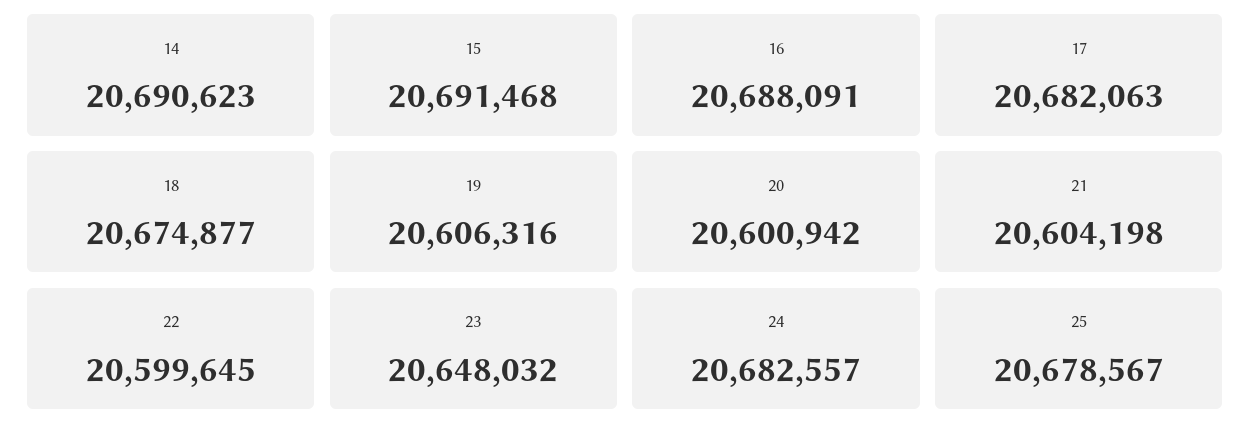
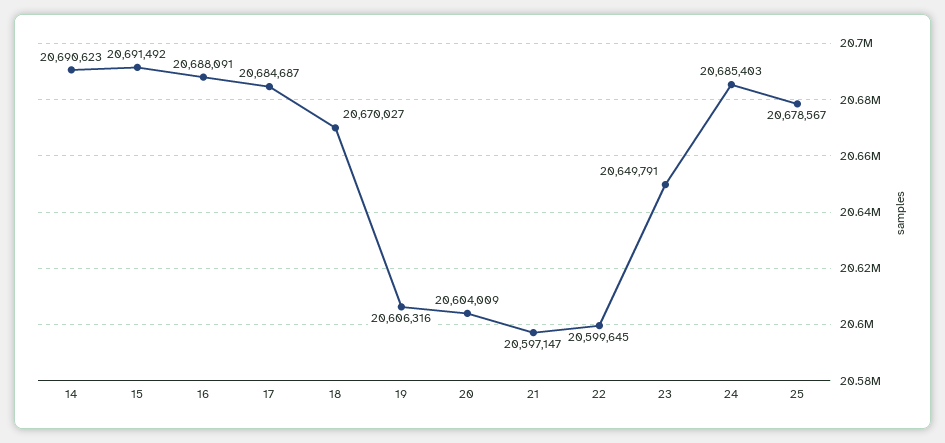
  {
    "14": 20690623,
-   "15": 20691468,
+   "15": 20691492,
    "16": 20688091,
-   "17": 20682063,
+   "17": 20684687,
-   "18": 20674877,
+   "18": 20670027,
    "19": 20606316,
-   "20": 20600942,
+   "20": 20604009,
-   "21": 20604198,
+   "21": 20597147,
    "22": 20599645,
-   "23": 20648032,
+   "23": 20649791,
-   "24": 20682557,
+   "24": 20685403,
    "25": 20678567
  }

